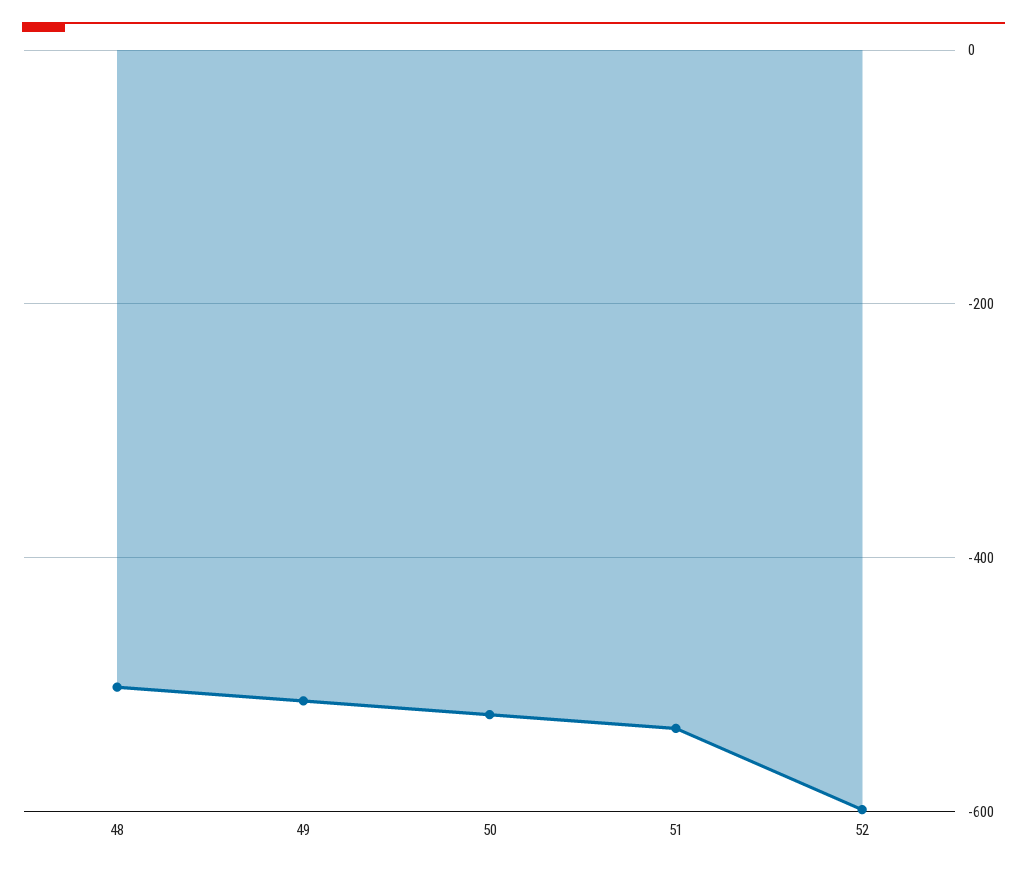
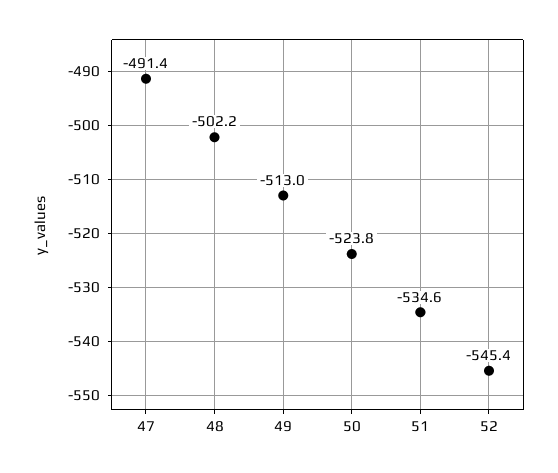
  {
    "48": -502.2,
    "49": -513,
    "50": -523.8,
    "51": -534.6,
-   "52": -600
+   "52": -545.4,
+   "47": -491.4
  }

